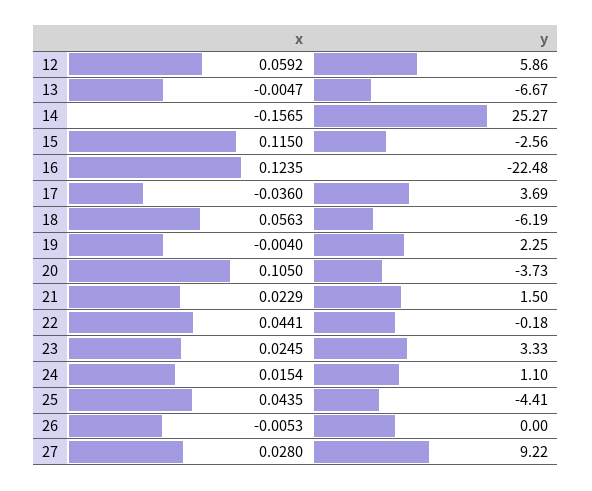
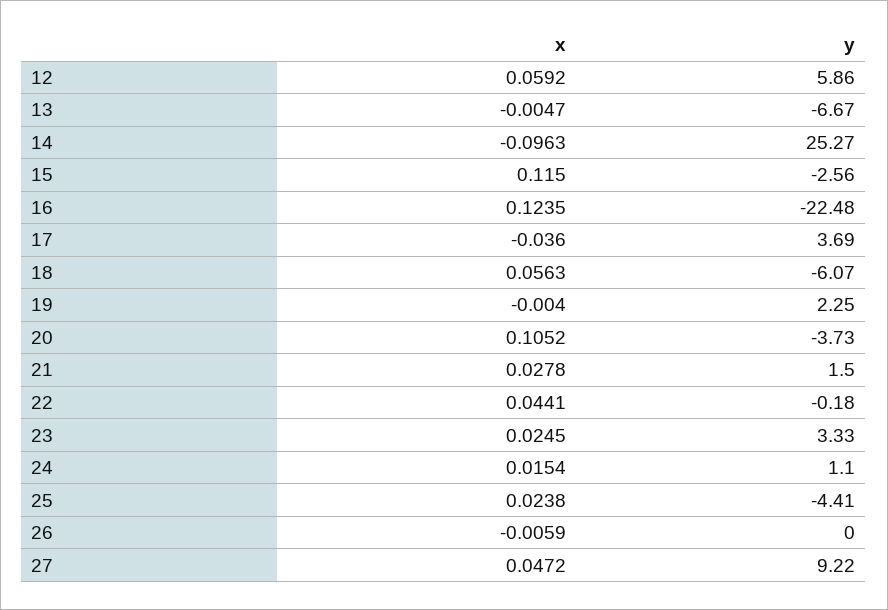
  {
    "x": {
      "12": 0.0592,
      "13": -0.0047,
-     "14": -0.1565,
+     "14": -0.0963,
      "15": 0.115,
      "16": 0.1235,
      "17": -0.036,
      "18": 0.0563,
      "19": -0.004,
-     "20": 0.105,
+     "20": 0.1052,
-     "21": 0.0229,
+     "21": 0.0278,
      "22": 0.0441,
      "23": 0.0245,
      "24": 0.0154,
-     "25": 0.0435,
+     "25": 0.0238,
-     "26": -0.0053,
+     "26": -0.0059,
-     "27": 0.028
+     "27": 0.0472
    },
    "y": {
      "12": 5.86,
      "13": -6.67,
      "14": 25.27,
      "15": -2.56,
      "16": -22.48,
      "17": 3.69,
-     "18": -6.19,
+     "18": -6.07,
      "19": 2.25,
      "20": -3.73,
      "21": 1.5,
      "22": -0.18,
      "23": 3.33,
      "24": 1.1,
      "25": -4.41,
      "26": 0,
      "27": 9.22
    }
  }

